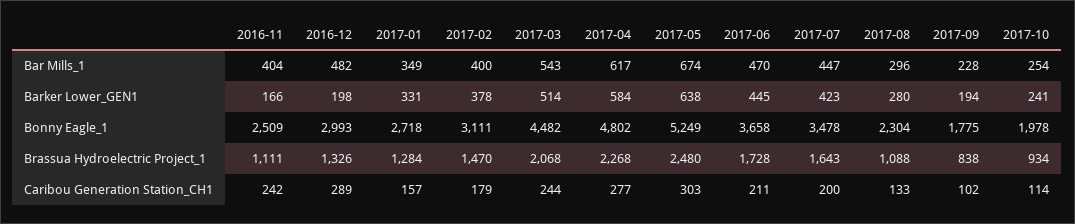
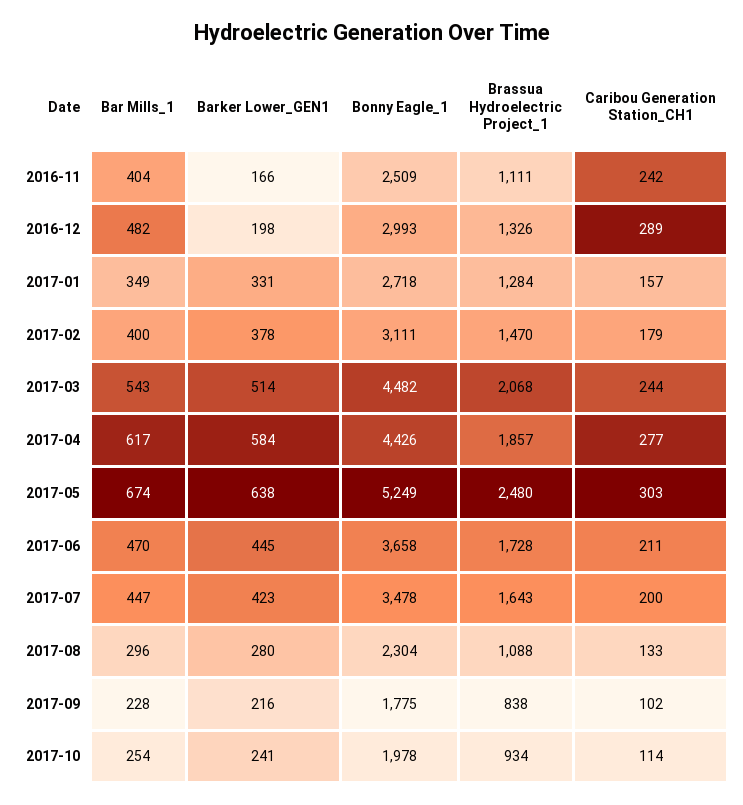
  {
    "2016-11": {
      "Bar Mills_1": 404,
      "Barker Lower_GEN1": 166,
      "Bonny Eagle_1": 2509,
      "Brassua Hydroelectric Project_1": 1111,
      "Caribou Generation Station_CH1": 242
    },
    "2016-12": {
      "Bar Mills_1": 482,
      "Barker Lower_GEN1": 198,
      "Bonny Eagle_1": 2993,
      "Brassua Hydroelectric Project_1": 1326,
      "Caribou Generation Station_CH1": 289
    },
    "2017-01": {
      "Bar Mills_1": 349,
      "Barker Lower_GEN1": 331,
      "Bonny Eagle_1": 2718,
      "Brassua Hydroelectric Project_1": 1284,
      "Caribou Generation Station_CH1": 157
    },
    "2017-02": {
      "Bar Mills_1": 400,
      "Barker Lower_GEN1": 378,
      "Bonny Eagle_1": 3111,
      "Brassua Hydroelectric Project_1": 1470,
      "Caribou Generation Station_CH1": 179
    },
    "2017-03": {
      "Bar Mills_1": 543,
      "Barker Lower_GEN1": 514,
      "Bonny Eagle_1": 4482,
      "Brassua Hydroelectric Project_1": 2068,
      "Caribou Generation Station_CH1": 244
    },
    "2017-04": {
      "Bar Mills_1": 617,
      "Barker Lower_GEN1": 584,
-     "Bonny Eagle_1": 4802,
+     "Bonny Eagle_1": 4426,
-     "Brassua Hydroelectric Project_1": 2268,
+     "Brassua Hydroelectric Project_1": 1857,
      "Caribou Generation Station_CH1": 277
    },
    "2017-05": {
      "Bar Mills_1": 674,
      "Barker Lower_GEN1": 638,
      "Bonny Eagle_1": 5249,
      "Brassua Hydroelectric Project_1": 2480,
      "Caribou Generation Station_CH1": 303
    },
    "2017-06": {
      "Bar Mills_1": 470,
      "Barker Lower_GEN1": 445,
      "Bonny Eagle_1": 3658,
      "Brassua Hydroelectric Project_1": 1728,
      "Caribou Generation Station_CH1": 211
    },
    "2017-07": {
      "Bar Mills_1": 447,
      "Barker Lower_GEN1": 423,
      "Bonny Eagle_1": 3478,
      "Brassua Hydroelectric Project_1": 1643,
      "Caribou Generation Station_CH1": 200
    },
    "2017-08": {
      "Bar Mills_1": 296,
      "Barker Lower_GEN1": 280,
      "Bonny Eagle_1": 2304,
      "Brassua Hydroelectric Project_1": 1088,
      "Caribou Generation Station_CH1": 133
    },
    "2017-09": {
      "Bar Mills_1": 228,
-     "Barker Lower_GEN1": 194,
+     "Barker Lower_GEN1": 216,
      "Bonny Eagle_1": 1775,
      "Brassua Hydroelectric Project_1": 838,
      "Caribou Generation Station_CH1": 102
    },
    "2017-10": {
      "Bar Mills_1": 254,
      "Barker Lower_GEN1": 241,
      "Bonny Eagle_1": 1978,
      "Brassua Hydroelectric Project_1": 934,
      "Caribou Generation Station_CH1": 114
    }
  }

